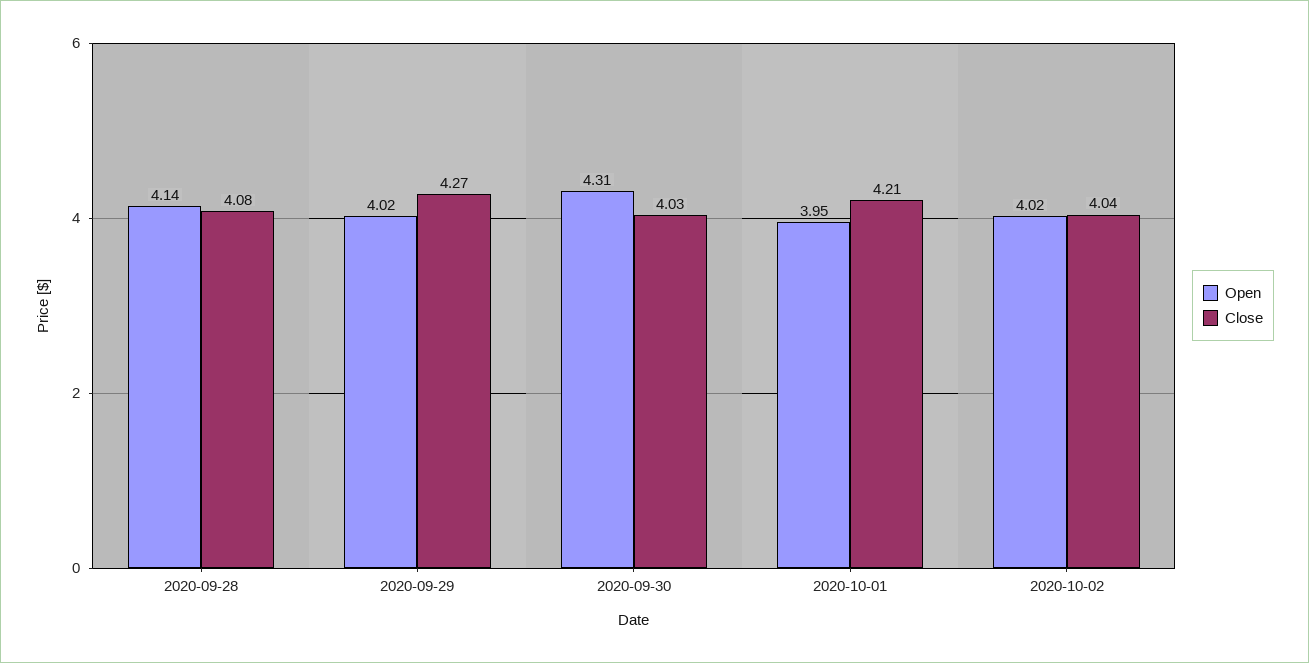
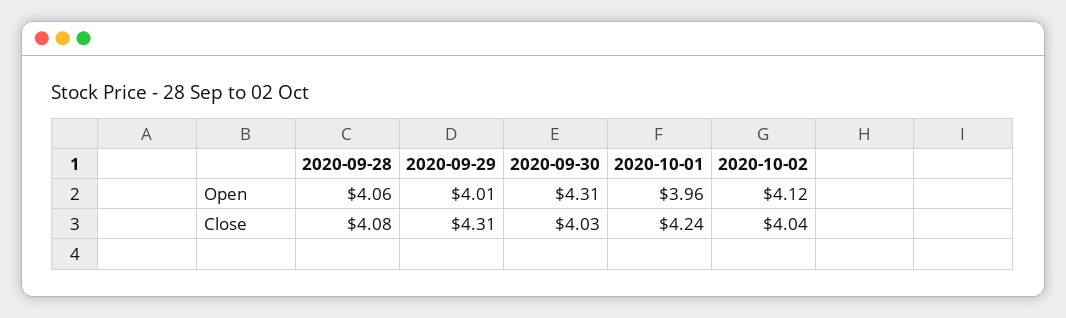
  {
    "Open": {
-     "2020-09-28": 4.14,
+     "2020-09-28": 4.06,
-     "2020-09-29": 4.02,
+     "2020-09-29": 4.01,
      "2020-09-30": 4.31,
-     "2020-10-01": 3.95,
+     "2020-10-01": 3.96,
-     "2020-10-02": 4.02
+     "2020-10-02": 4.12
    },
    "Close": {
      "2020-09-28": 4.08,
-     "2020-09-29": 4.27,
+     "2020-09-29": 4.31,
      "2020-09-30": 4.03,
-     "2020-10-01": 4.21,
+     "2020-10-01": 4.24,
      "2020-10-02": 4.04
    }
  }

